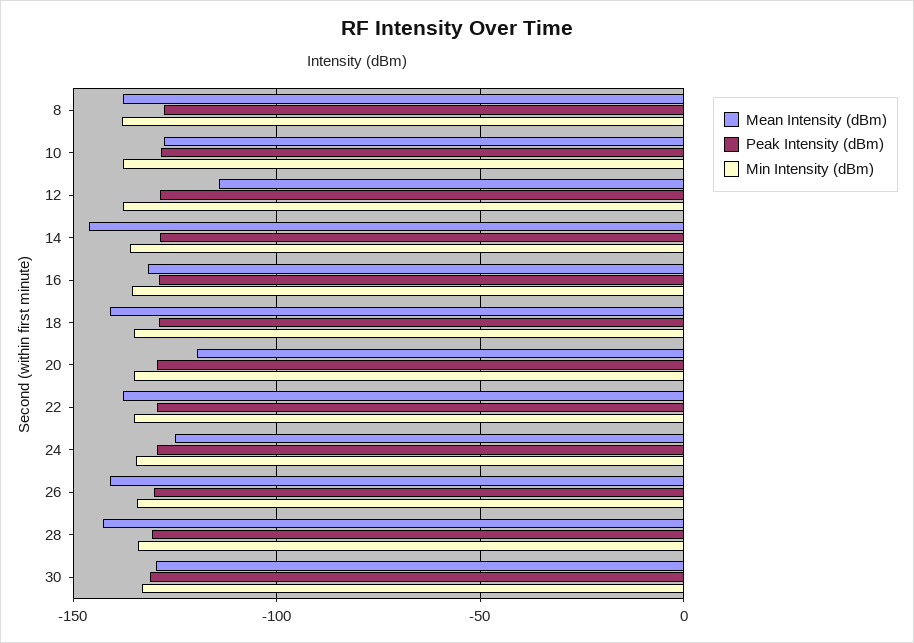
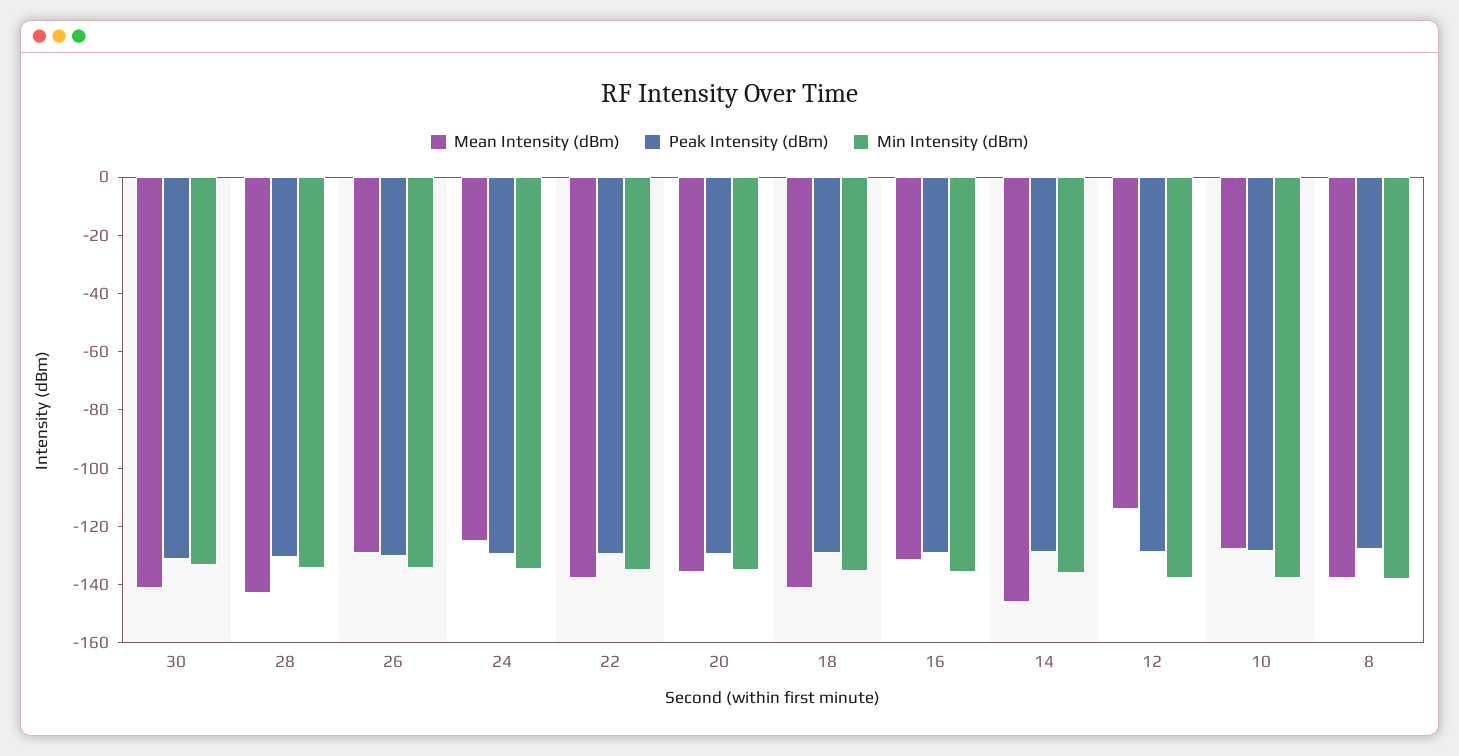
  {
    "Mean Intensity (dBm)": {
      "8": -140,
      "10": -130,
      "12": -115,
      "14": -145,
      "16": -130,
      "18": -140,
-     "20": -120,
+     "20": -135,
      "22": -140,
      "24": -125,
-     "26": -140,
+     "26": -130,
      "28": -145,
-     "30": -130
+     "30": -140
    },
    "Peak Intensity (dBm)": {
      "8": -130,
      "10": -130,
      "12": -130,
      "14": -130,
      "16": -130,
      "18": -130,
      "20": -130,
      "22": -130,
      "24": -130,
      "26": -130,
      "28": -130,
      "30": -130
    },
    "Min Intensity (dBm)": {
      "8": -140,
      "10": -140,
      "12": -140,
      "14": -135,
      "16": -135,
      "18": -135,
      "20": -135,
      "22": -135,
      "24": -135,
      "26": -135,
      "28": -135,
      "30": -135
    }
  }

